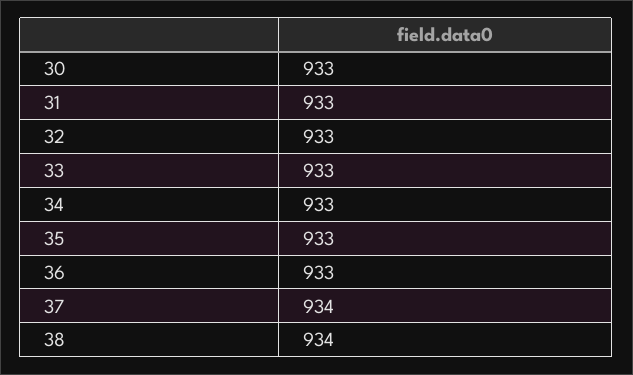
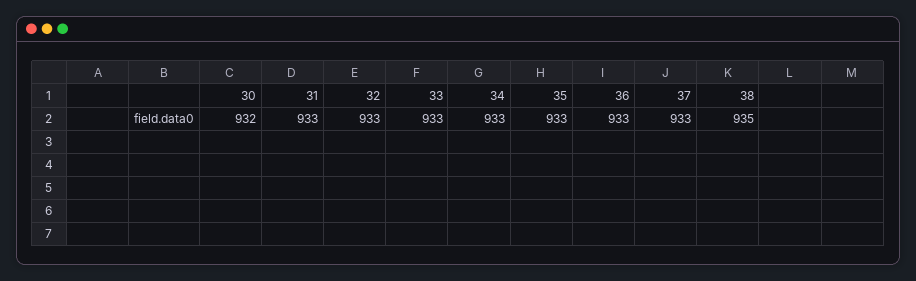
  {
-   "30": 933,
+   "30": 932,
    "31": 933,
    "32": 933,
    "33": 933,
    "34": 933,
    "35": 933,
    "36": 933,
-   "37": 934,
+   "37": 933,
-   "38": 934
+   "38": 935
  }

